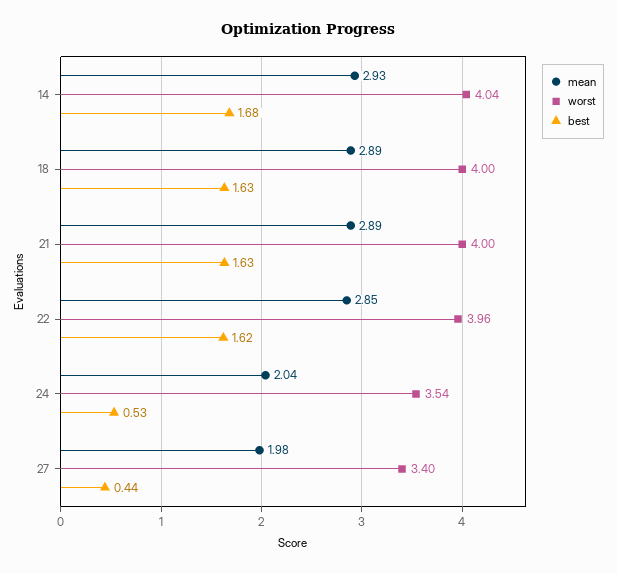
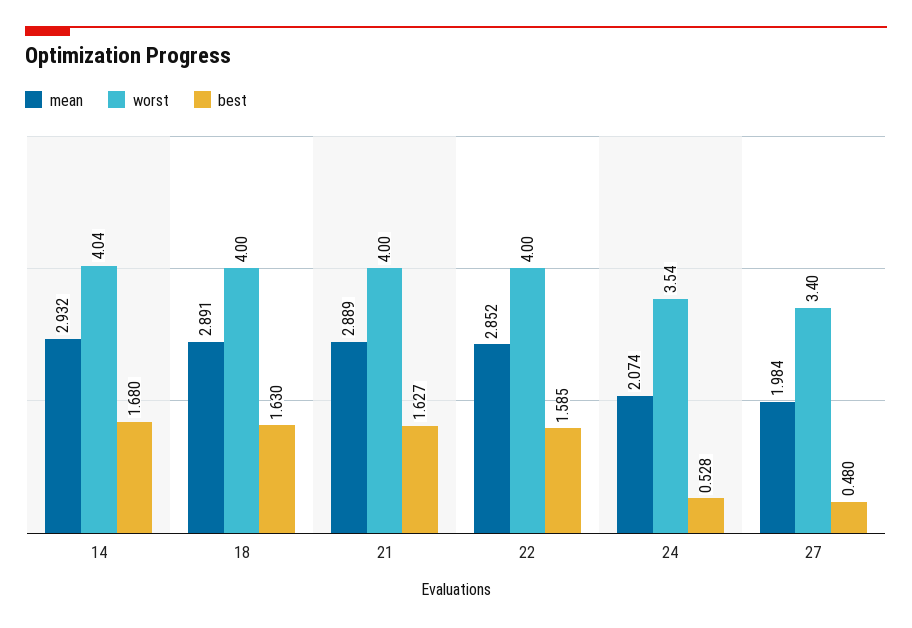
  {
    "mean": {
      "14": 2.932,
      "18": 2.891,
      "21": 2.889,
      "22": 2.852,
-     "24": 2.04,
+     "24": 2.074,
      "27": 1.984
    },
    "worst": {
      "14": 4.04,
      "18": 4,
      "21": 4,
-     "22": 3.96,
+     "22": 4,
      "24": 3.54,
      "27": 3.4
    },
    "best": {
      "14": 1.68,
      "18": 1.63,
      "21": 1.627,
-     "22": 1.62,
+     "22": 1.585,
      "24": 0.528,
-     "27": 0.44
+     "27": 0.48
    }
  }

